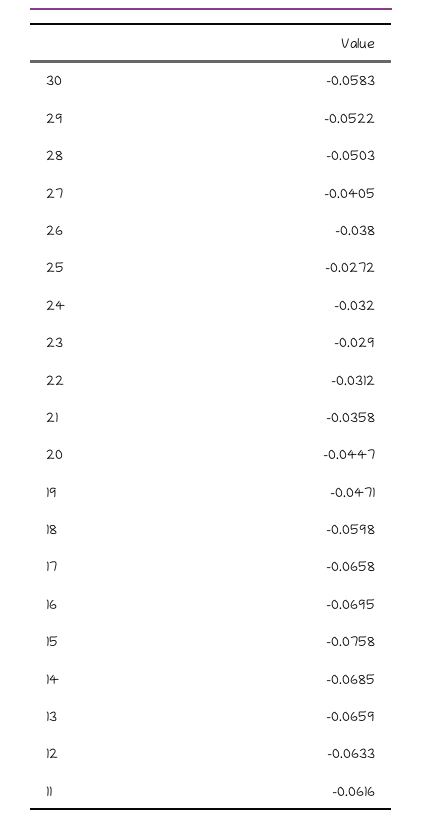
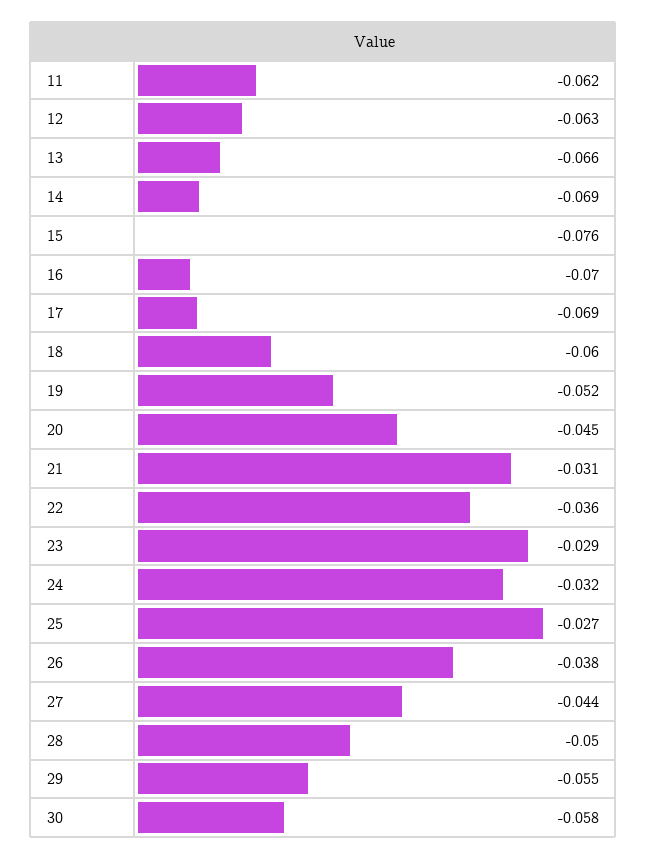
  {
    "30": -0.0583,
-   "29": -0.0522,
+   "29": -0.055,
    "28": -0.0503,
-   "27": -0.0405,
+   "27": -0.044,
    "26": -0.038,
    "25": -0.0272,
    "24": -0.032,
    "23": -0.029,
-   "22": -0.0312,
+   "22": -0.036,
-   "21": -0.0358,
+   "21": -0.031,
    "20": -0.0447,
-   "19": -0.0471,
+   "19": -0.052,
    "18": -0.0598,
-   "17": -0.0658,
+   "17": -0.069,
    "16": -0.0695,
    "15": -0.0758,
    "14": -0.0685,
    "13": -0.0659,
    "12": -0.0633,
    "11": -0.0616
  }

